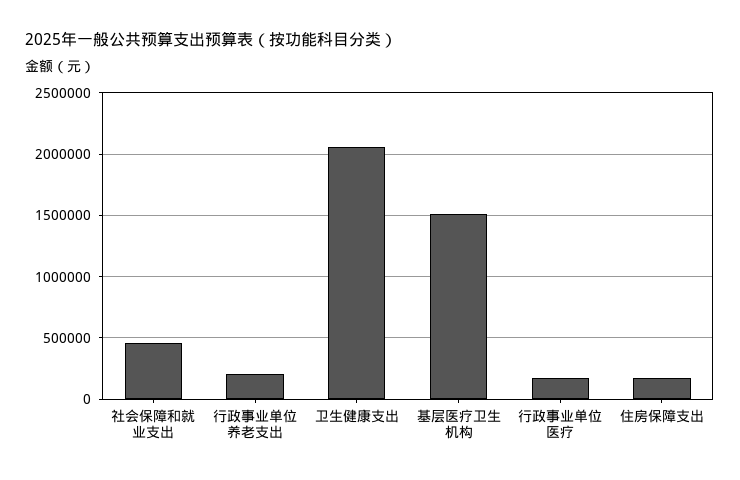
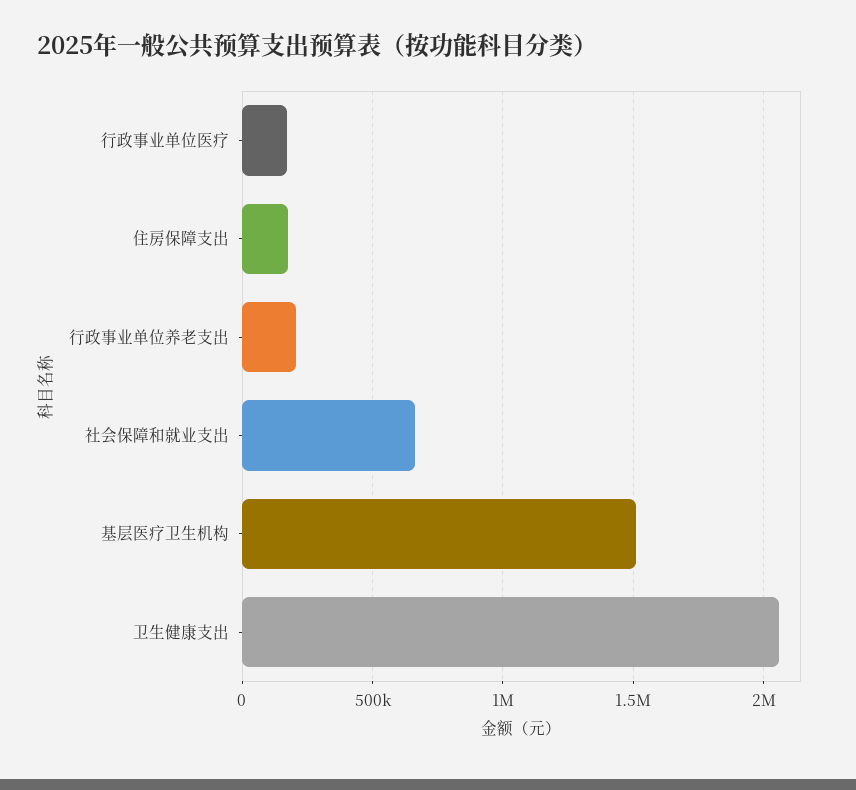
  {
-   "社会保障和就业支出": 450000,
+   "社会保障和就业支出": 650000,
    "行政事业单位养老支出": 200000,
    "卫生健康支出": 2050000,
    "基层医疗卫生机构": 1500000,
    "行政事业单位医疗": 150000,
    "住房保障支出": 200000
  }

